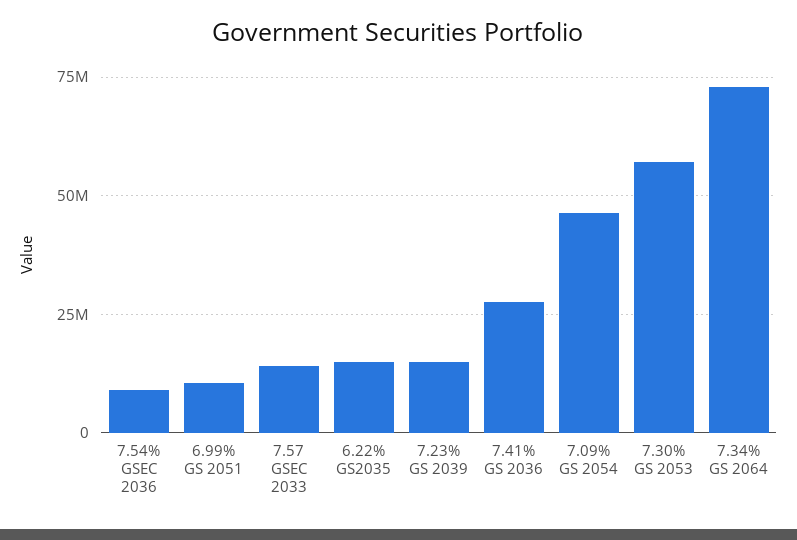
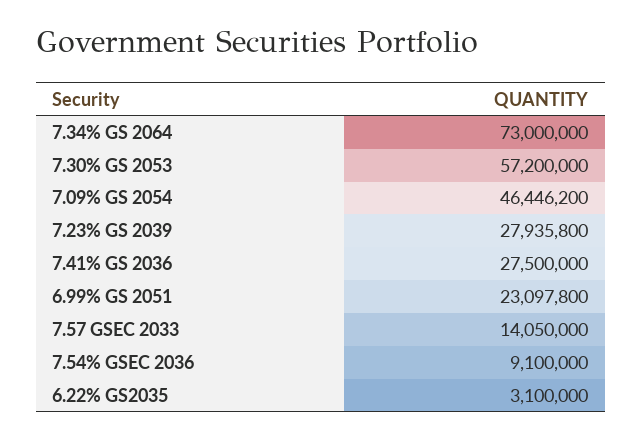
  {
    "7.54% GSEC 2036": 9100000,
-   "6.99% GS 2051": 10000000,
+   "6.99% GS 2051": 23097800,
    "7.57 GSEC 2033": 14050000,
-   "6.22% GS2035": 15000000,
+   "6.22% GS2035": 3100000,
-   "7.23% GS 2039": 15000000,
+   "7.23% GS 2039": 27935800,
    "7.41% GS 2036": 27500000,
    "7.09% GS 2054": 46446200,
    "7.30% GS 2053": 57200000,
    "7.34% GS 2064": 73000000
  }

